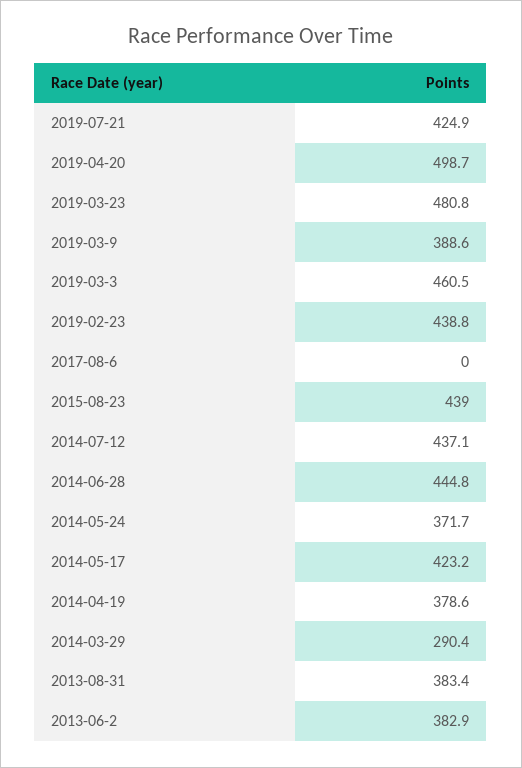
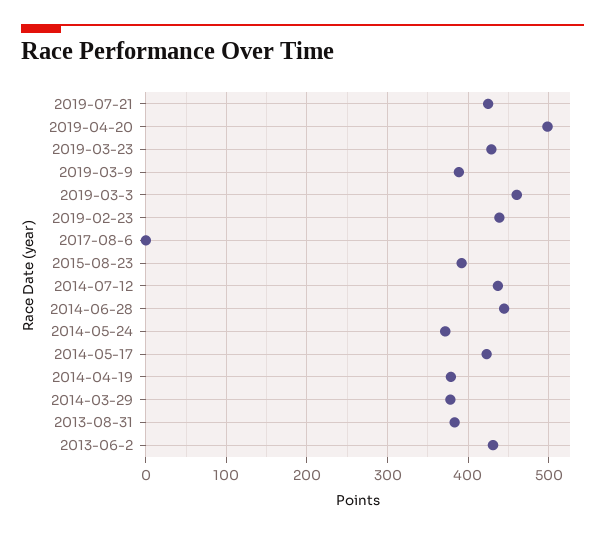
  {
    "2019-07-21": 424.9,
    "2019-04-20": 498.7,
-   "2019-03-23": 480.8,
+   "2019-03-23": 430,
    "2019-03-9": 388.6,
    "2019-03-3": 460.5,
    "2019-02-23": 438.8,
    "2017-08-6": 0,
-   "2015-08-23": 439,
+   "2015-08-23": 390,
    "2014-07-12": 437.1,
    "2014-06-28": 444.8,
    "2014-05-24": 371.7,
    "2014-05-17": 423.2,
    "2014-04-19": 378.6,
-   "2014-03-29": 290.4,
+   "2014-03-29": 380,
    "2013-08-31": 383.4,
-   "2013-06-2": 382.9
+   "2013-06-2": 430
  }

